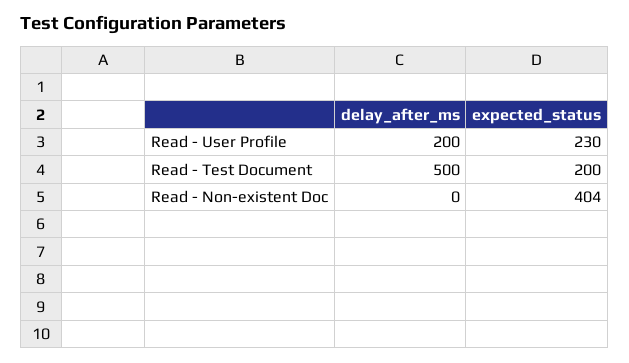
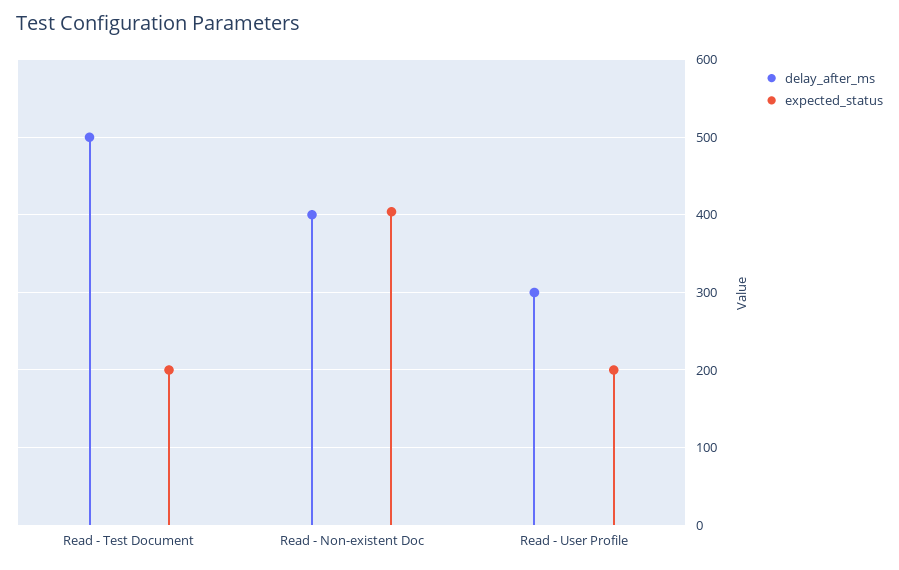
  {
    "delay_after_ms": {
-     "Read - User Profile": 200,
+     "Read - User Profile": 300,
      "Read - Test Document": 500,
-     "Read - Non-existent Doc": 0
+     "Read - Non-existent Doc": 400
    },
    "expected_status": {
-     "Read - User Profile": 230,
+     "Read - User Profile": 200,
      "Read - Test Document": 200,
      "Read - Non-existent Doc": 404
    }
  }

